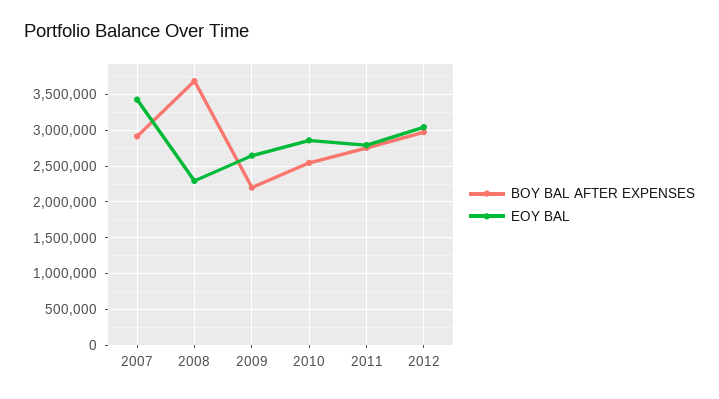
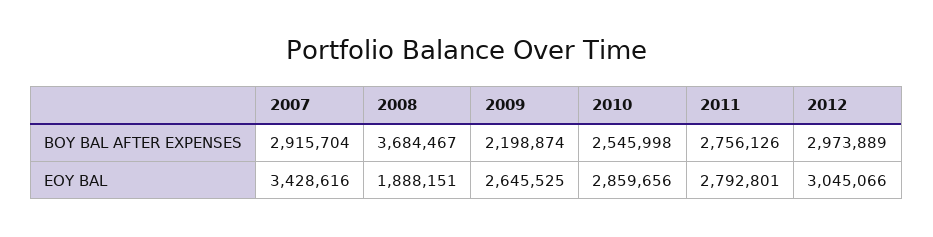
  {
    "BOY BAL AFTER EXPENSES": {
      "2007": 2915704,
      "2008": 3684467,
      "2009": 2198874,
      "2010": 2545998,
      "2011": 2756126,
      "2012": 2973889
    },
    "EOY BAL": {
      "2007": 3428616,
-     "2008": 2300000,
+     "2008": 1888151,
      "2009": 2645525,
      "2010": 2859656,
      "2011": 2792801,
      "2012": 3045066
    }
  }

